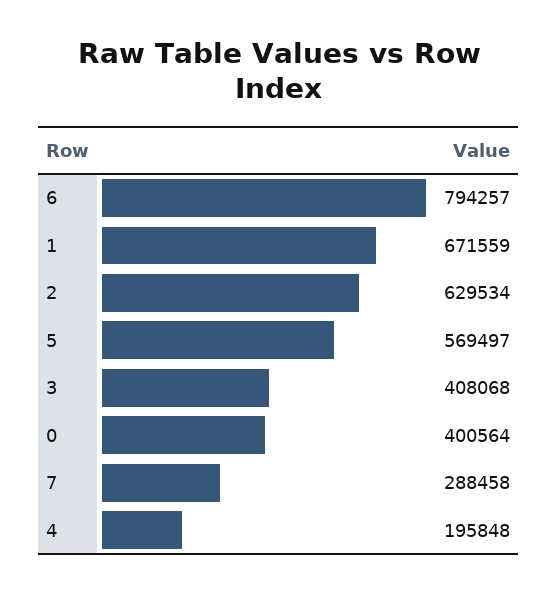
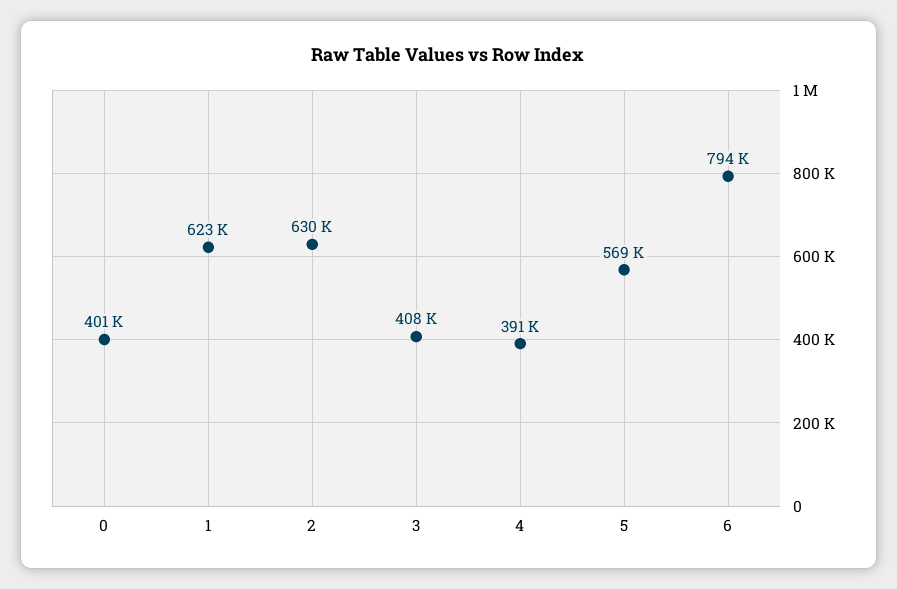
  {
    "6": 794257,
-   "1": 671559,
+   "1": 623000,
    "2": 629534,
    "5": 569497,
    "3": 408068,
    "0": 400564,
-   "7": 288458,
-   "4": 195848
+   "4": 391000
  }

